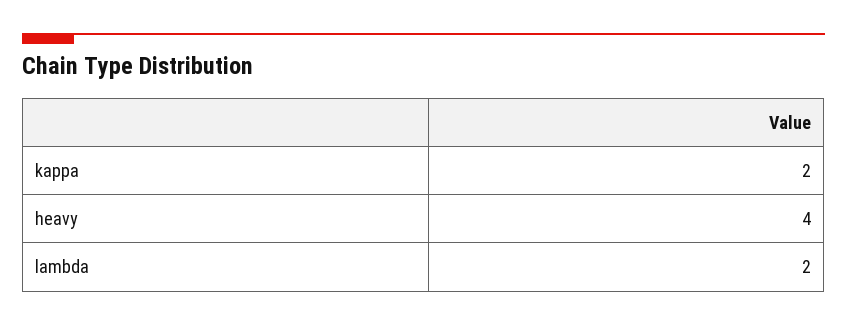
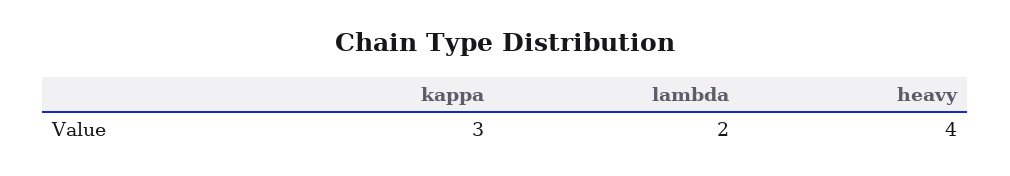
  {
-   "kappa": 2,
+   "kappa": 3,
    "heavy": 4,
    "lambda": 2
  }

